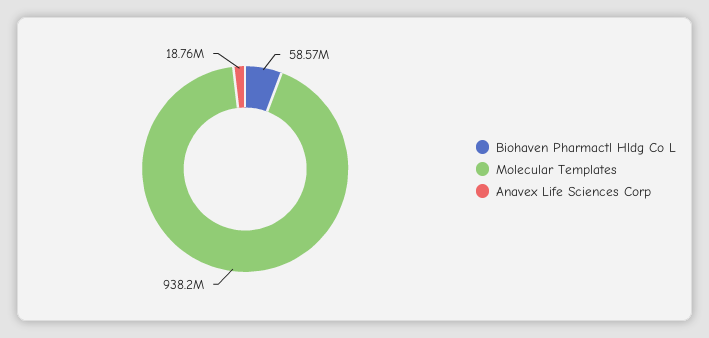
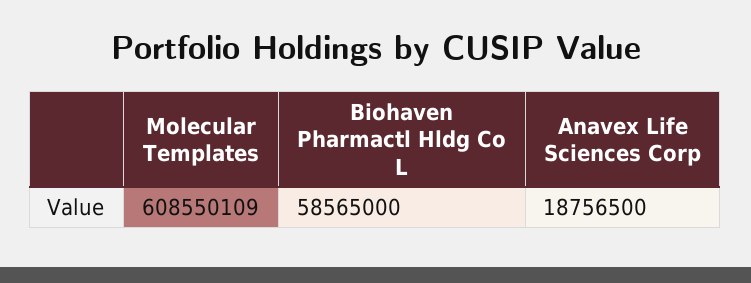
  {
    "Biohaven Pharmactl Hldg Co L": 58565000,
-   "Molecular Templates": 938200000,
+   "Molecular Templates": 608550109,
    "Anavex Life Sciences Corp": 18756500
  }

